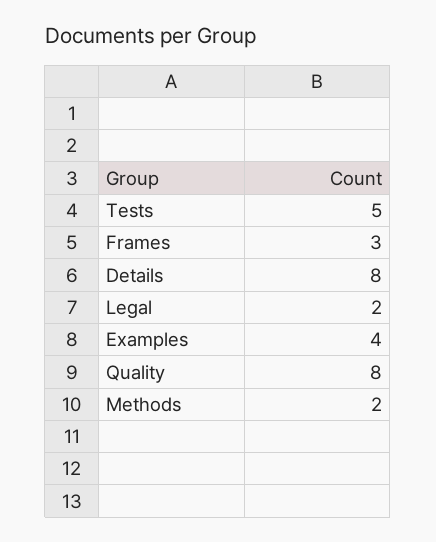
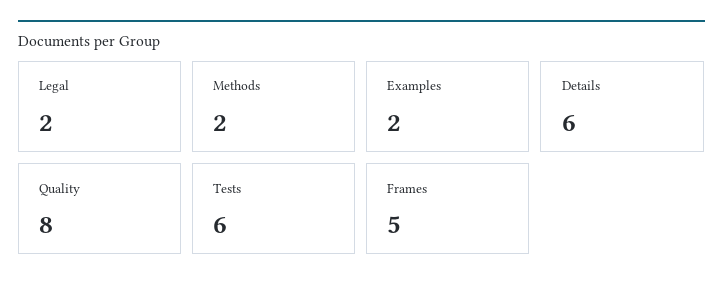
  {
-   "Tests": 5,
+   "Tests": 6,
-   "Frames": 3,
+   "Frames": 5,
-   "Details": 8,
+   "Details": 6,
    "Legal": 2,
-   "Examples": 4,
+   "Examples": 2,
    "Quality": 8,
    "Methods": 2
  }

